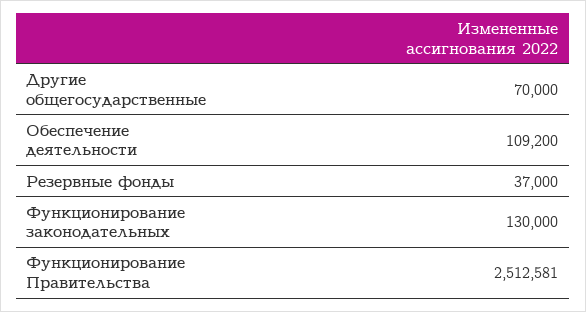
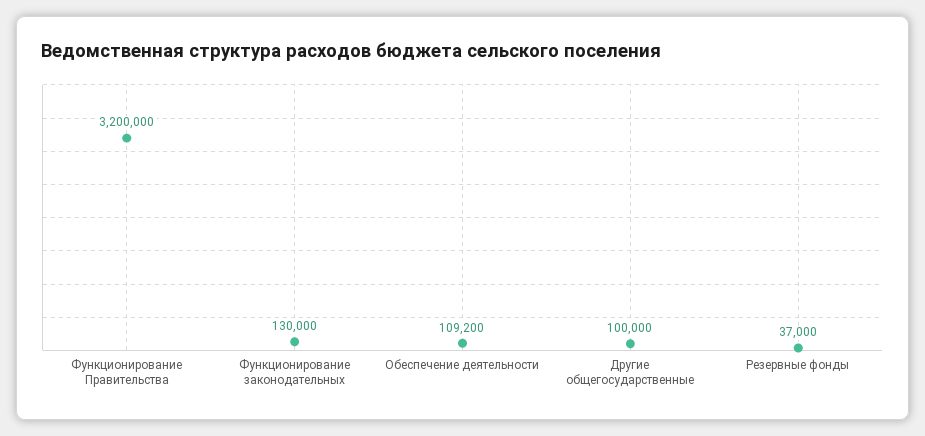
  {
-   "Другие общегосударственные": 70000,
+   "Другие общегосударственные": 100000,
    "Обеспечение деятельности": 109200,
    "Резервные фонды": 37000,
    "Функционирование законодательных": 130000,
-   "Функционирование Правительства": 2512581
+   "Функционирование Правительства": 3200000
  }

